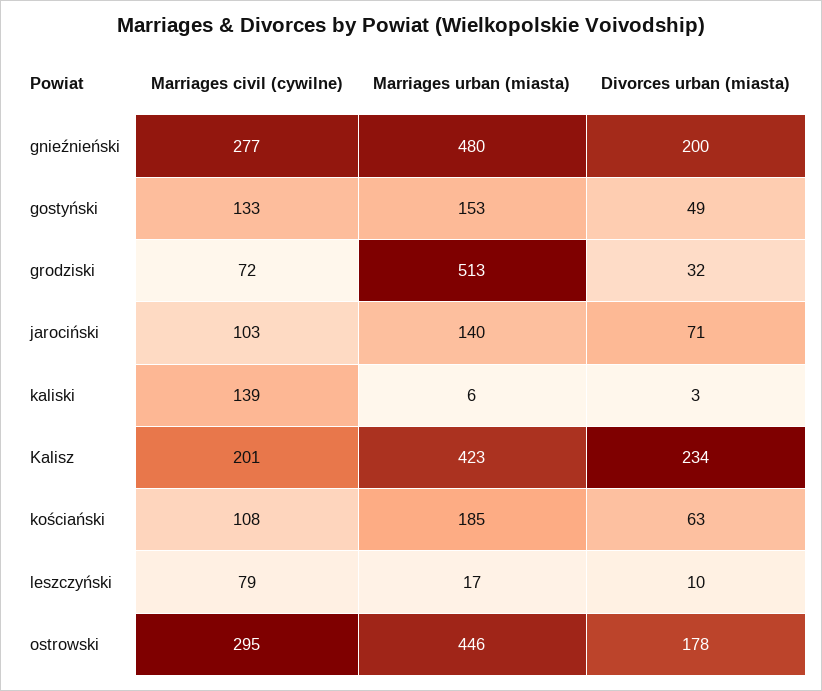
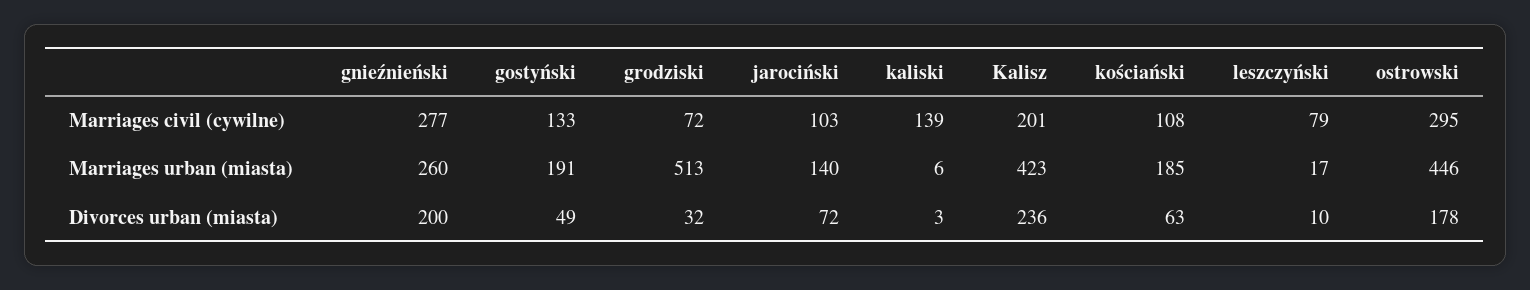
  {
    "Marriages civil (cywilne)": {
      "gnieźnieński": 277,
      "gostyński": 133,
      "grodziski": 72,
      "jarociński": 103,
      "kaliski": 139,
      "Kalisz": 201,
      "kościański": 108,
      "leszczyński": 79,
      "ostrowski": 295
    },
    "Marriages urban (miasta)": {
-     "gnieźnieński": 480,
+     "gnieźnieński": 260,
-     "gostyński": 153,
+     "gostyński": 191,
      "grodziski": 513,
      "jarociński": 140,
      "kaliski": 6,
      "Kalisz": 423,
      "kościański": 185,
      "leszczyński": 17,
      "ostrowski": 446
    },
    "Divorces urban (miasta)": {
      "gnieźnieński": 200,
      "gostyński": 49,
      "grodziski": 32,
-     "jarociński": 71,
+     "jarociński": 72,
      "kaliski": 3,
-     "Kalisz": 234,
+     "Kalisz": 236,
      "kościański": 63,
      "leszczyński": 10,
      "ostrowski": 178
    }
  }

